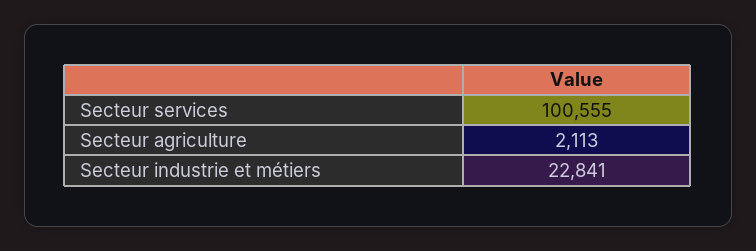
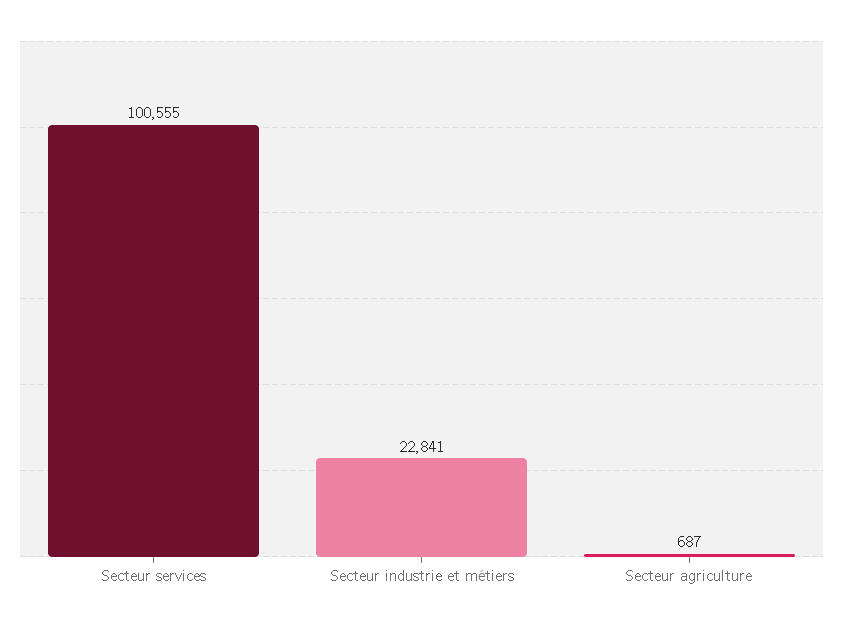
  {
    "Secteur services": 100555,
-   "Secteur agriculture": 2113,
+   "Secteur agriculture": 687,
    "Secteur industrie et métiers": 22841
  }

